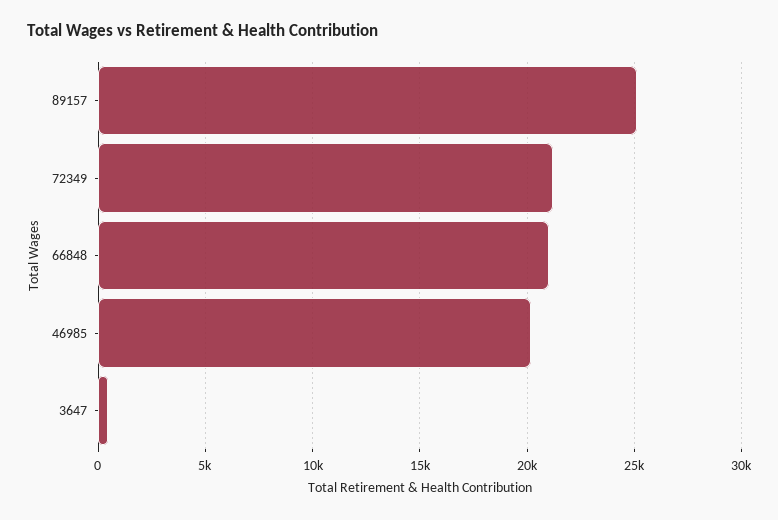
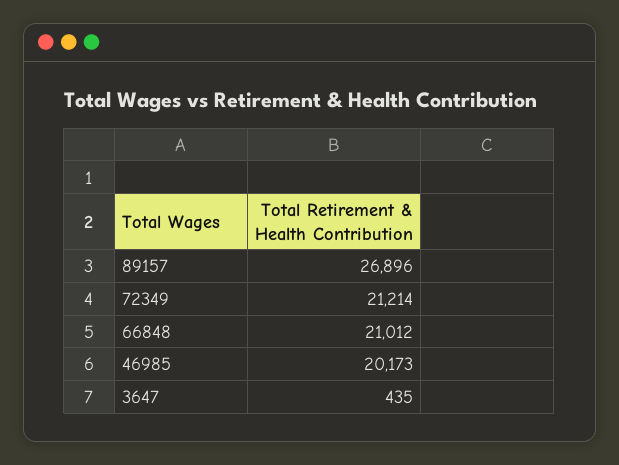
  {
-   "89157": 25000,
+   "89157": 26896,
    "72349": 21214,
    "66848": 21012,
    "46985": 20173,
    "3647": 435
  }

